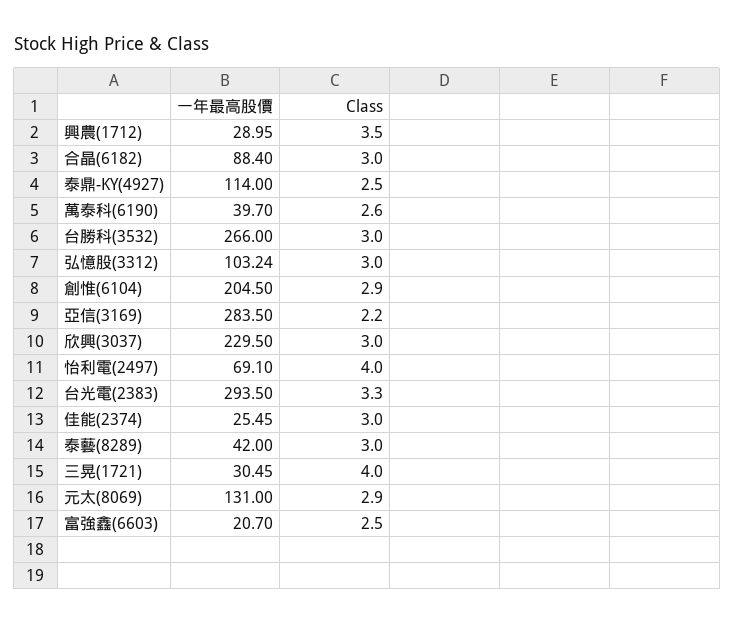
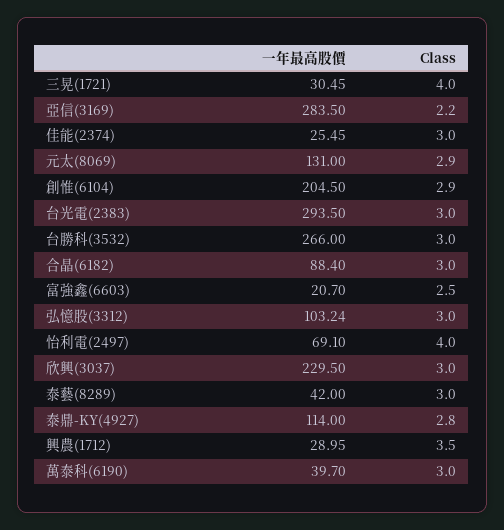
  {
    "一年最高股價": {
      "興農(1712)": 28.95,
      "合晶(6182)": 88.4,
      "泰鼎-KY(4927)": 114,
      "萬泰科(6190)": 39.7,
      "台勝科(3532)": 266,
      "弘憶股(3312)": 103.24,
      "創惟(6104)": 204.5,
      "亞信(3169)": 283.5,
      "欣興(3037)": 229.5,
      "怡利電(2497)": 69.1,
      "台光電(2383)": 293.5,
      "佳能(2374)": 25.45,
      "泰藝(8289)": 42,
      "三晃(1721)": 30.45,
      "元太(8069)": 131,
      "富強鑫(6603)": 20.7
    },
    "Class": {
      "興農(1712)": 3.5,
      "合晶(6182)": 3,
-     "泰鼎-KY(4927)": 2.5,
+     "泰鼎-KY(4927)": 2.8,
-     "萬泰科(6190)": 2.6,
+     "萬泰科(6190)": 3,
      "台勝科(3532)": 3,
      "弘憶股(3312)": 3,
      "創惟(6104)": 2.9,
      "亞信(3169)": 2.2,
      "欣興(3037)": 3,
      "怡利電(2497)": 4,
-     "台光電(2383)": 3.3,
+     "台光電(2383)": 3,
      "佳能(2374)": 3,
      "泰藝(8289)": 3,
      "三晃(1721)": 4,
      "元太(8069)": 2.9,
      "富強鑫(6603)": 2.5
    }
  }

